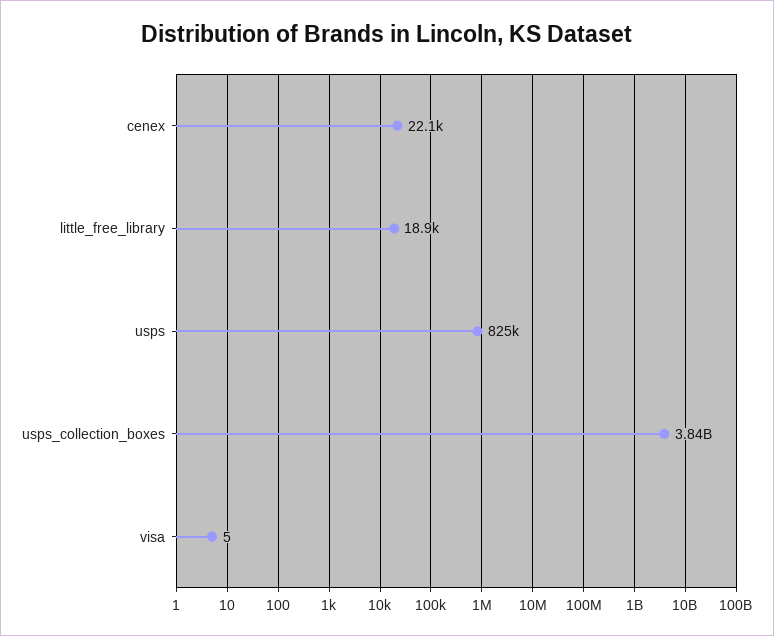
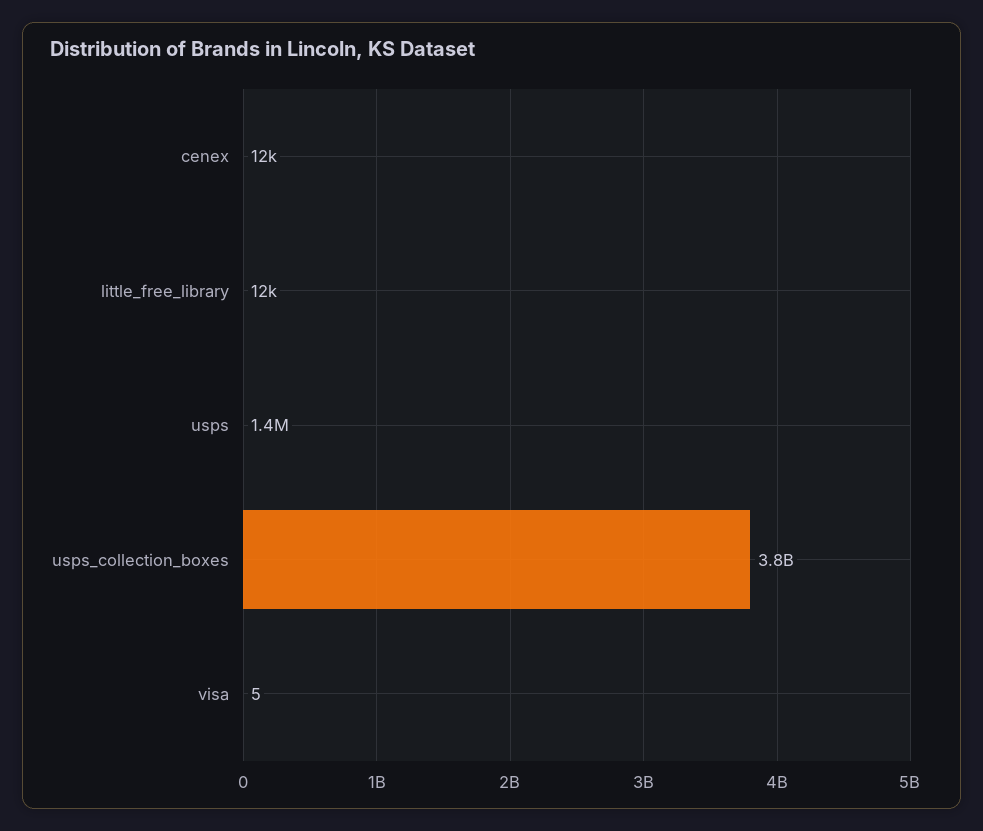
  {
-   "cenex": 22100,
+   "cenex": 12000,
-   "little_free_library": 18900,
+   "little_free_library": 12000,
-   "usps": 825000,
+   "usps": 1400000,
    "usps_collection_boxes": 3840000000,
    "visa": 5
  }

